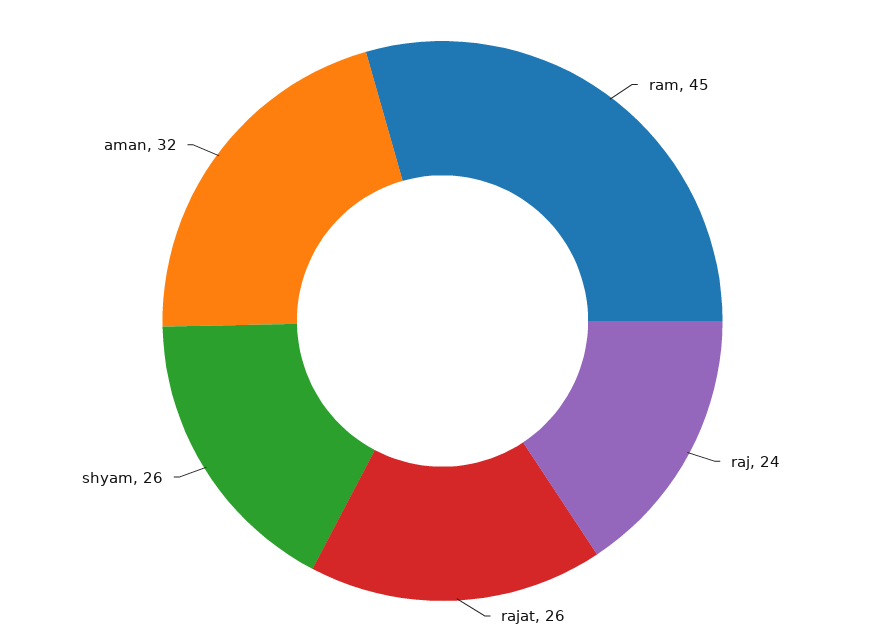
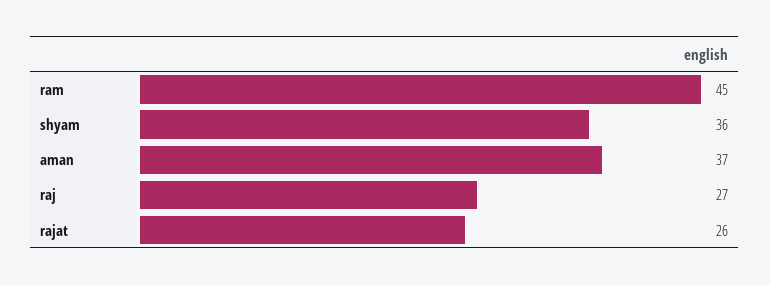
  {
    "ram": 45,
-   "raj": 24,
+   "raj": 27,
    "rajat": 26,
-   "shyam": 26,
+   "shyam": 36,
-   "aman": 32
+   "aman": 37
  }

